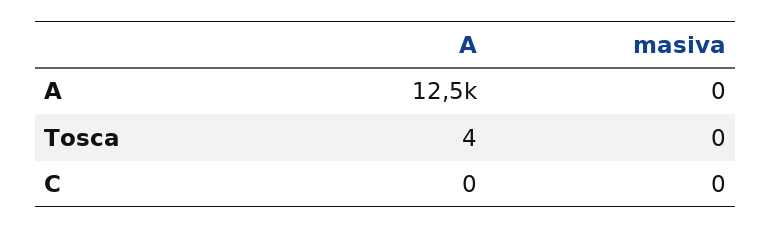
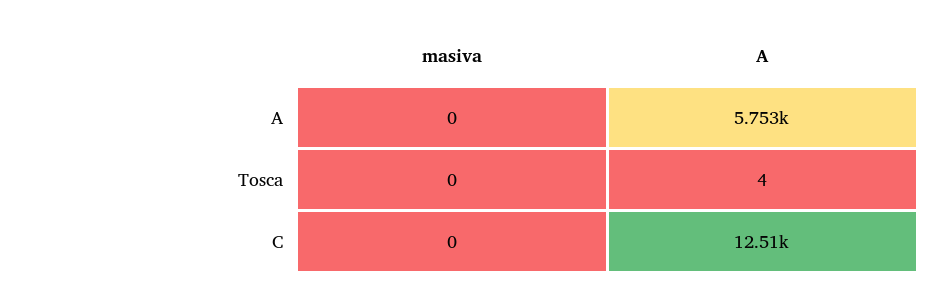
  {
    "A": {
-     "A": 12500,
+     "A": 5753,
      "Tosca": 4,
-     "C": 0
+     "C": 12510
    },
    "masiva": {
      "A": 0,
      "Tosca": 0,
      "C": 0
    }
  }

